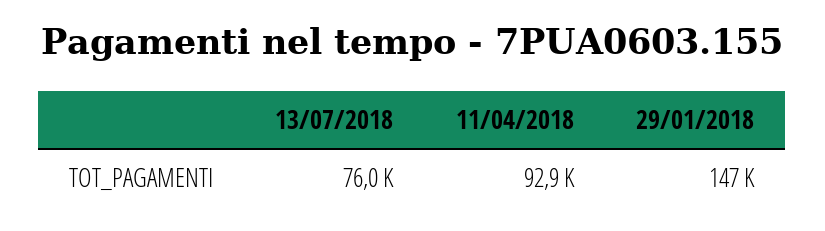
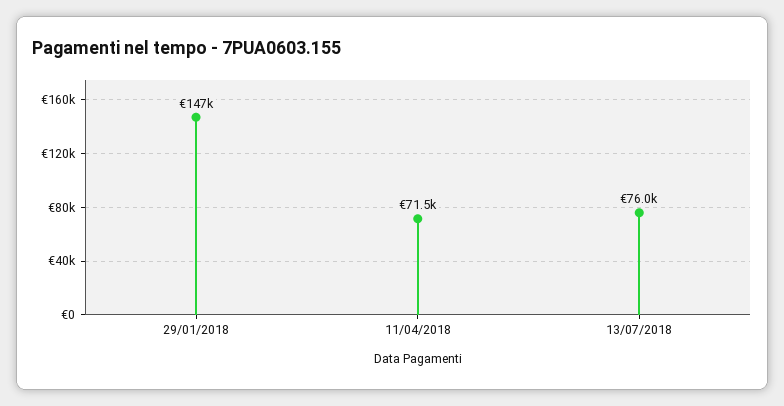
  {
    "13/07/2018": 76000,
-   "11/04/2018": 92900,
+   "11/04/2018": 71500,
    "29/01/2018": 147000
  }

